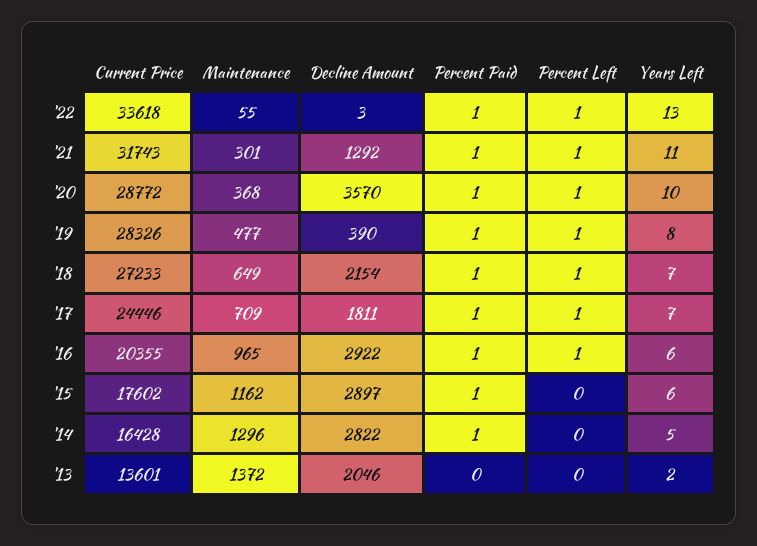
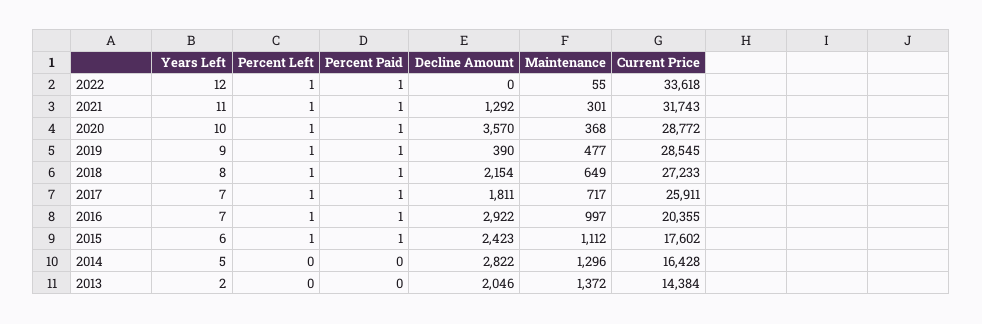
  {
    "Current Price": {
      "'22": 33618,
      "'21": 31743,
      "'20": 28772,
-     "'19": 28326,
+     "'19": 28545,
      "'18": 27233,
-     "'17": 24446,
+     "'17": 25911,
      "'16": 20355,
      "'15": 17602,
      "'14": 16428,
-     "'13": 13601
+     "'13": 14384
    },
    "Maintenance": {
      "'22": 55,
      "'21": 301,
      "'20": 368,
      "'19": 477,
      "'18": 649,
-     "'17": 709,
+     "'17": 717,
-     "'16": 965,
+     "'16": 997,
-     "'15": 1162,
+     "'15": 1112,
      "'14": 1296,
      "'13": 1372
    },
    "Decline Amount": {
-     "'22": 3,
+     "'22": 0,
      "'21": 1292,
      "'20": 3570,
      "'19": 390,
      "'18": 2154,
      "'17": 1811,
      "'16": 2922,
-     "'15": 2897,
+     "'15": 2423,
      "'14": 2822,
      "'13": 2046
    },
    "Percent Paid": {
      "'22": 1,
      "'21": 1,
      "'20": 1,
      "'19": 1,
      "'18": 1,
      "'17": 1,
      "'16": 1,
      "'15": 1,
-     "'14": 1,
+     "'14": 0,
      "'13": 0
    },
    "Percent Left": {
      "'22": 1,
      "'21": 1,
      "'20": 1,
      "'19": 1,
      "'18": 1,
      "'17": 1,
      "'16": 1,
-     "'15": 0,
+     "'15": 1,
      "'14": 0,
      "'13": 0
    },
    "Years Left": {
-     "'22": 13,
+     "'22": 12,
      "'21": 11,
      "'20": 10,
-     "'19": 8,
+     "'19": 9,
-     "'18": 7,
+     "'18": 8,
      "'17": 7,
-     "'16": 6,
+     "'16": 7,
      "'15": 6,
      "'14": 5,
      "'13": 2
    }
  }

